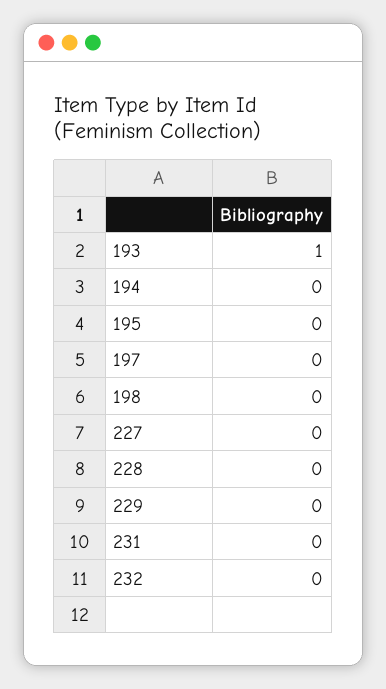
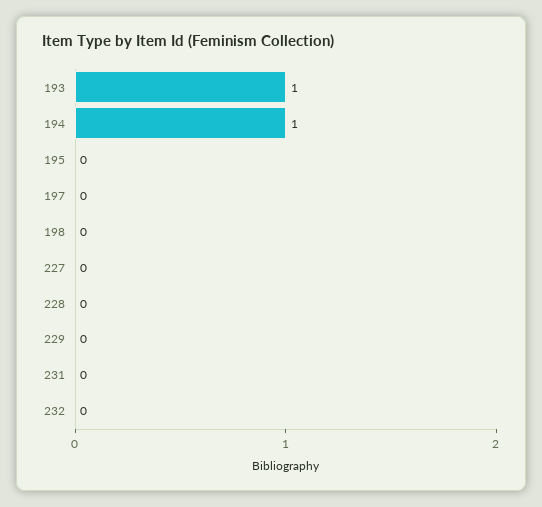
  {
    "193": 1,
-   "194": 0,
+   "194": 1,
    "195": 0,
    "197": 0,
    "198": 0,
    "227": 0,
    "228": 0,
    "229": 0,
    "231": 0,
    "232": 0
  }

